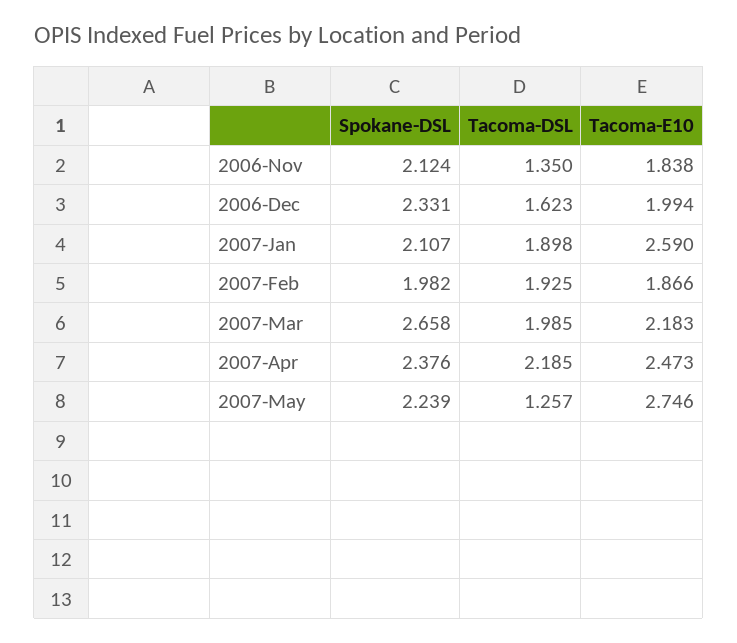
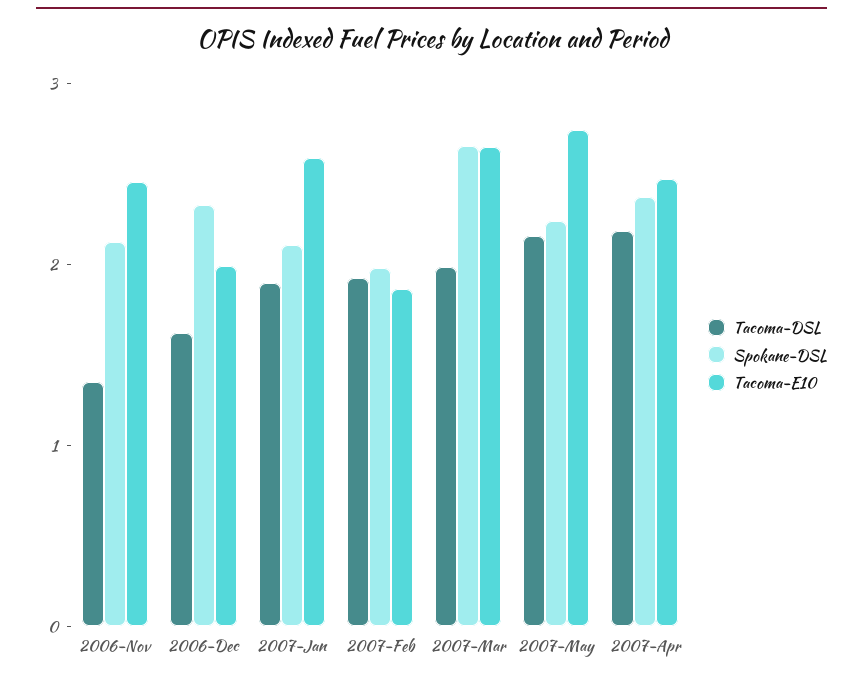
  {
    "Spokane-DSL": {
      "2006-Nov": 2.124,
      "2006-Dec": 2.331,
      "2007-Jan": 2.107,
      "2007-Feb": 1.982,
      "2007-Mar": 2.658,
      "2007-Apr": 2.376,
      "2007-May": 2.239
    },
    "Tacoma-DSL": {
      "2006-Nov": 1.35,
      "2006-Dec": 1.623,
      "2007-Jan": 1.898,
      "2007-Feb": 1.925,
      "2007-Mar": 1.985,
      "2007-Apr": 2.185,
-     "2007-May": 1.257
+     "2007-May": 2.2
    },
    "Tacoma-E10": {
-     "2006-Nov": 1.838,
+     "2006-Nov": 2.4,
      "2006-Dec": 1.994,
      "2007-Jan": 2.59,
      "2007-Feb": 1.866,
-     "2007-Mar": 2.183,
+     "2007-Mar": 2.6,
      "2007-Apr": 2.473,
      "2007-May": 2.746
    }
  }

